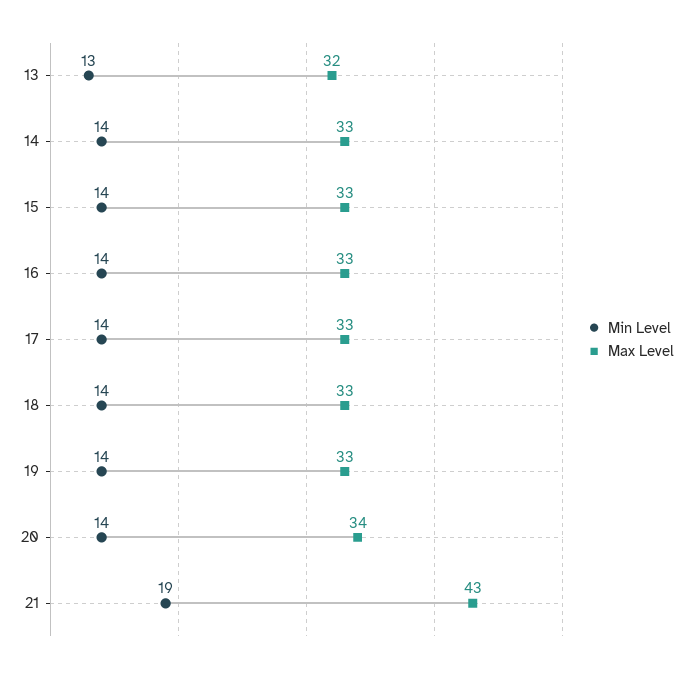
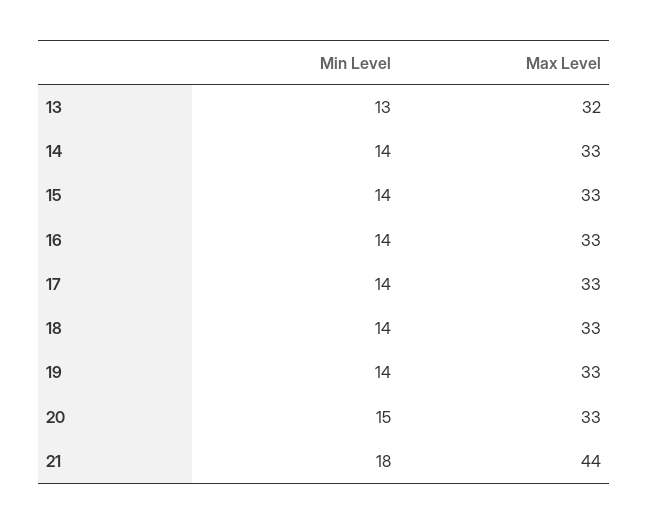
  {
    "Min Level": {
      "13": 13,
      "14": 14,
      "15": 14,
      "16": 14,
      "17": 14,
      "18": 14,
      "19": 14,
-     "20": 14,
+     "20": 15,
-     "21": 19
+     "21": 18
    },
    "Max Level": {
      "13": 32,
      "14": 33,
      "15": 33,
      "16": 33,
      "17": 33,
      "18": 33,
      "19": 33,
-     "20": 34,
+     "20": 33,
-     "21": 43
+     "21": 44
    }
  }

